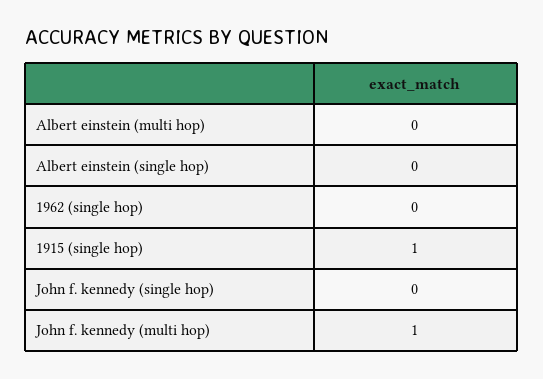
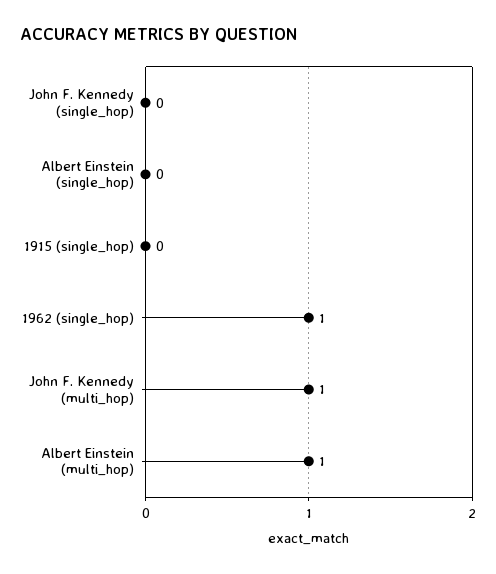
  {
-   "Albert einstein (multi hop)": 0,
+   "Albert einstein (multi hop)": 1,
    "Albert einstein (single hop)": 0,
-   "1962 (single hop)": 0,
+   "1962 (single hop)": 1,
-   "1915 (single hop)": 1,
+   "1915 (single hop)": 0,
    "John f. kennedy (single hop)": 0,
    "John f. kennedy (multi hop)": 1
  }

